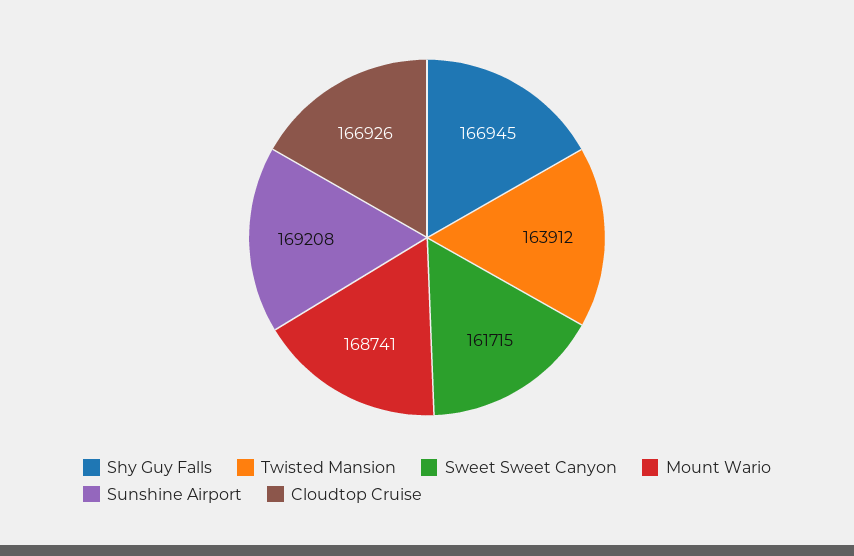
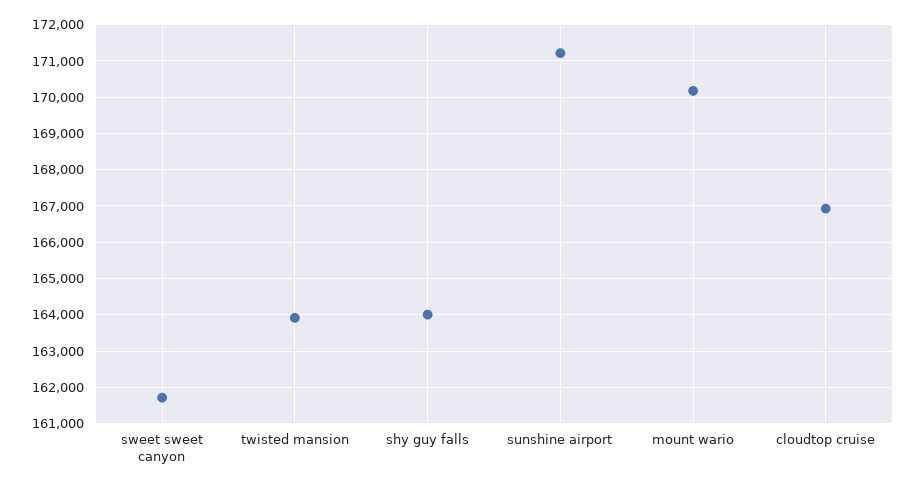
  {
-   "Shy Guy Falls": 166945,
+   "Shy Guy Falls": 164000,
    "Twisted Mansion": 163912,
    "Sweet Sweet Canyon": 161715,
-   "Mount Wario": 168741,
+   "Mount Wario": 170200,
-   "Sunshine Airport": 169208,
+   "Sunshine Airport": 171200,
    "Cloudtop Cruise": 166926
  }

